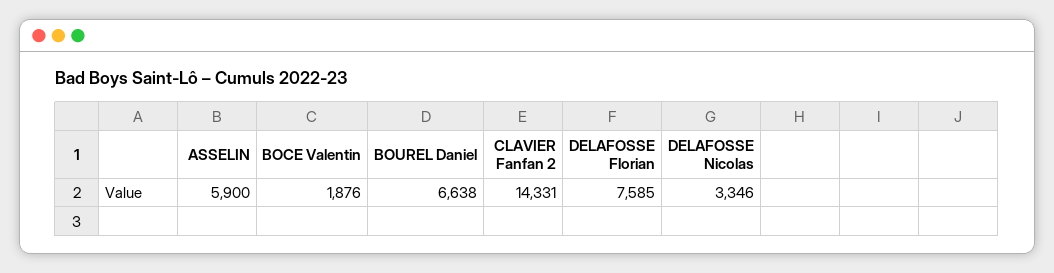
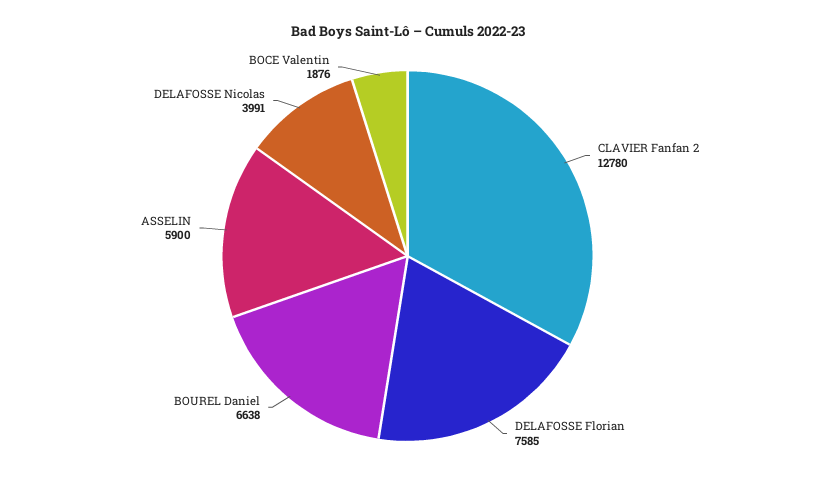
  {
    "ASSELIN": 5900,
    "BOCE Valentin": 1876,
    "BOUREL Daniel": 6638,
-   "CLAVIER Fanfan 2": 14331,
+   "CLAVIER Fanfan 2": 12780,
    "DELAFOSSE Florian": 7585,
-   "DELAFOSSE Nicolas": 3346
+   "DELAFOSSE Nicolas": 3991
  }

